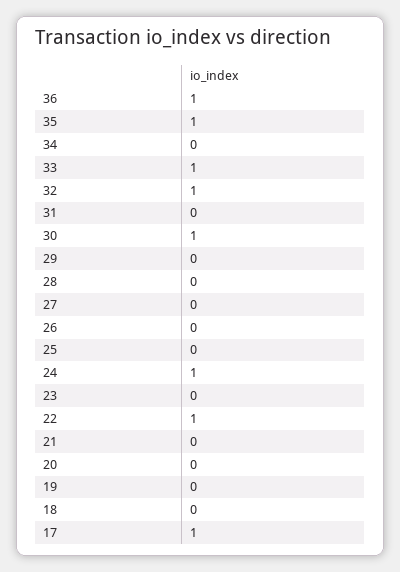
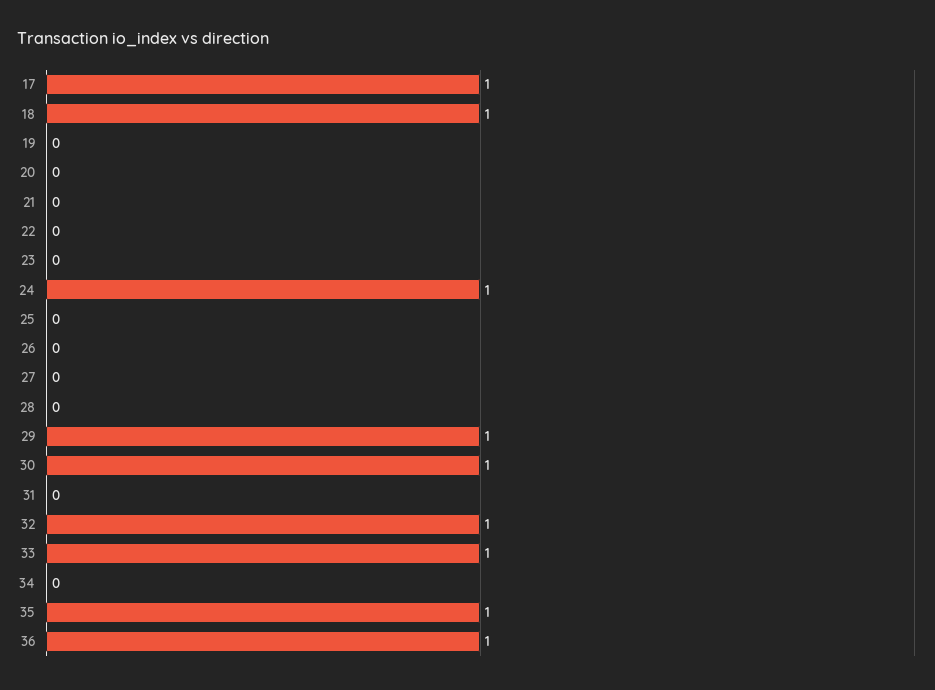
  {
    "36": 1,
    "35": 1,
    "34": 0,
    "33": 1,
    "32": 1,
    "31": 0,
    "30": 1,
-   "29": 0,
+   "29": 1,
    "28": 0,
    "27": 0,
    "26": 0,
    "25": 0,
    "24": 1,
    "23": 0,
-   "22": 1,
+   "22": 0,
    "21": 0,
    "20": 0,
    "19": 0,
-   "18": 0,
+   "18": 1,
    "17": 1
  }

